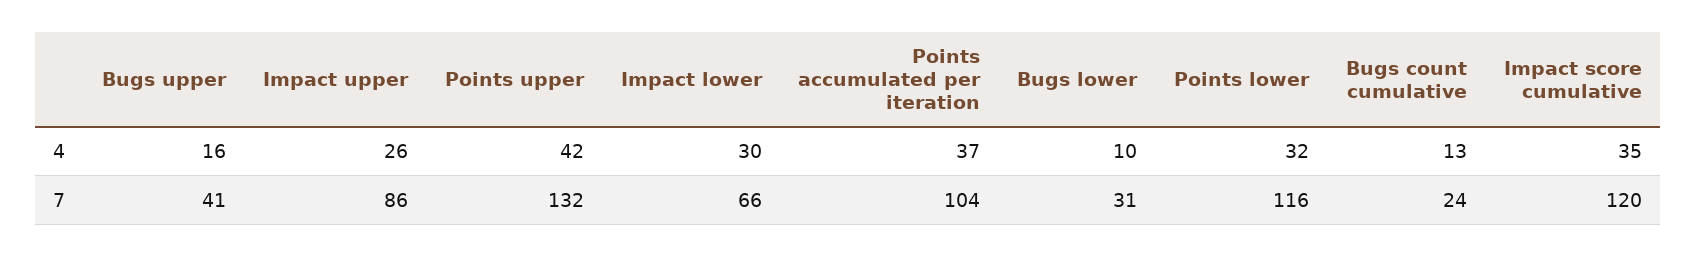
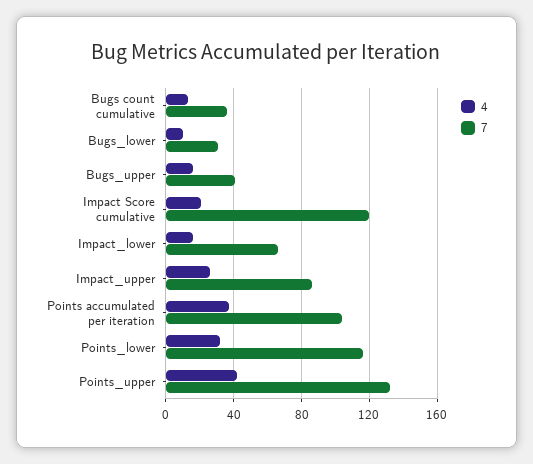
  {
    "4": {
      "Bugs upper": 16,
      "Impact upper": 26,
      "Points upper": 42,
-     "Impact lower": 30,
+     "Impact lower": 15,
      "Points accumulated per iteration": 37,
      "Bugs lower": 10,
      "Points lower": 32,
      "Bugs count cumulative": 13,
-     "Impact score cumulative": 35
+     "Impact score cumulative": 20
    },
    "7": {
      "Bugs upper": 41,
      "Impact upper": 86,
      "Points upper": 132,
      "Impact lower": 66,
      "Points accumulated per iteration": 104,
      "Bugs lower": 31,
      "Points lower": 116,
-     "Bugs count cumulative": 24,
+     "Bugs count cumulative": 35,
      "Impact score cumulative": 120
    }
  }

